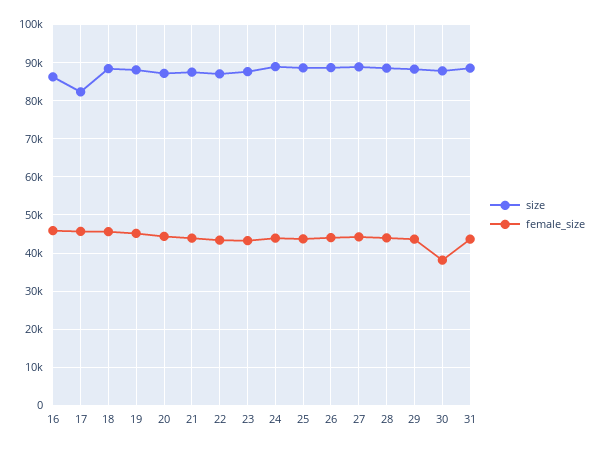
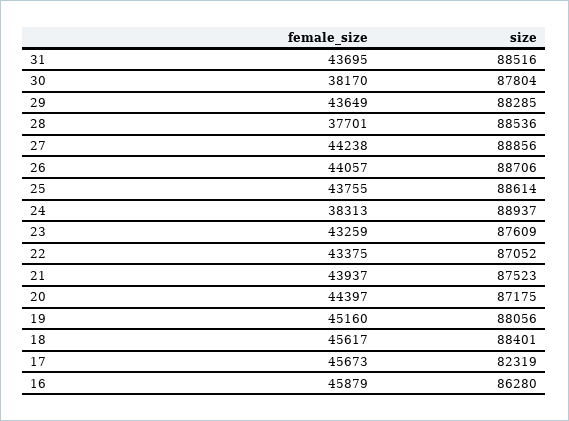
  {
    "size": {
      "16": 86280,
      "17": 82319,
      "18": 88401,
      "19": 88056,
      "20": 87175,
      "21": 87523,
      "22": 87052,
      "23": 87609,
      "24": 88937,
      "25": 88614,
      "26": 88706,
      "27": 88856,
      "28": 88536,
      "29": 88285,
      "30": 87804,
      "31": 88516
    },
    "female_size": {
      "16": 45879,
      "17": 45673,
      "18": 45617,
      "19": 45160,
      "20": 44397,
      "21": 43937,
      "22": 43375,
      "23": 43259,
-     "24": 44000,
+     "24": 38313,
      "25": 43755,
      "26": 44057,
      "27": 44238,
-     "28": 44000,
+     "28": 37701,
      "29": 43649,
      "30": 38170,
      "31": 43695
    }
  }

